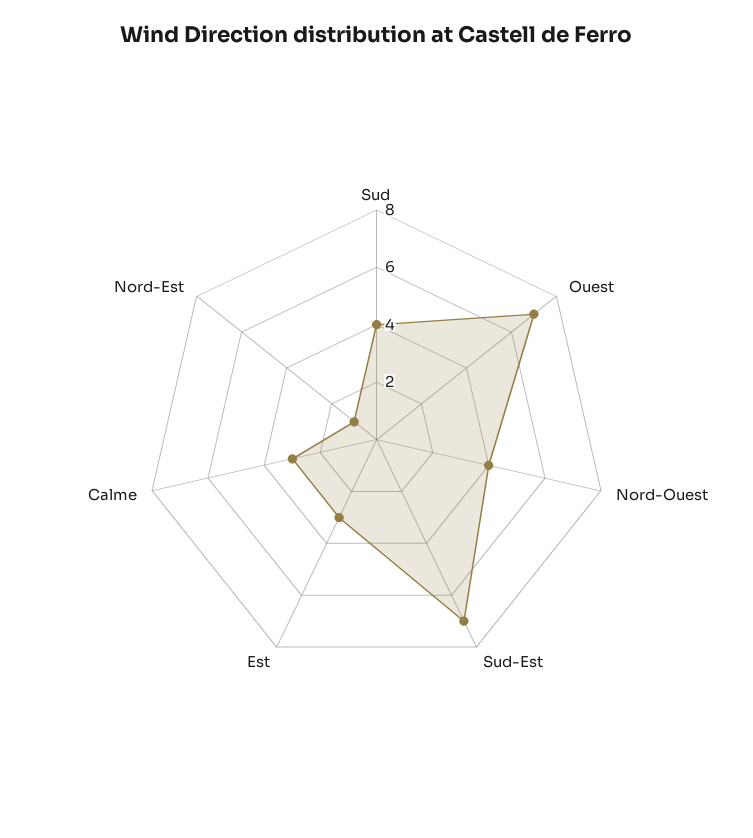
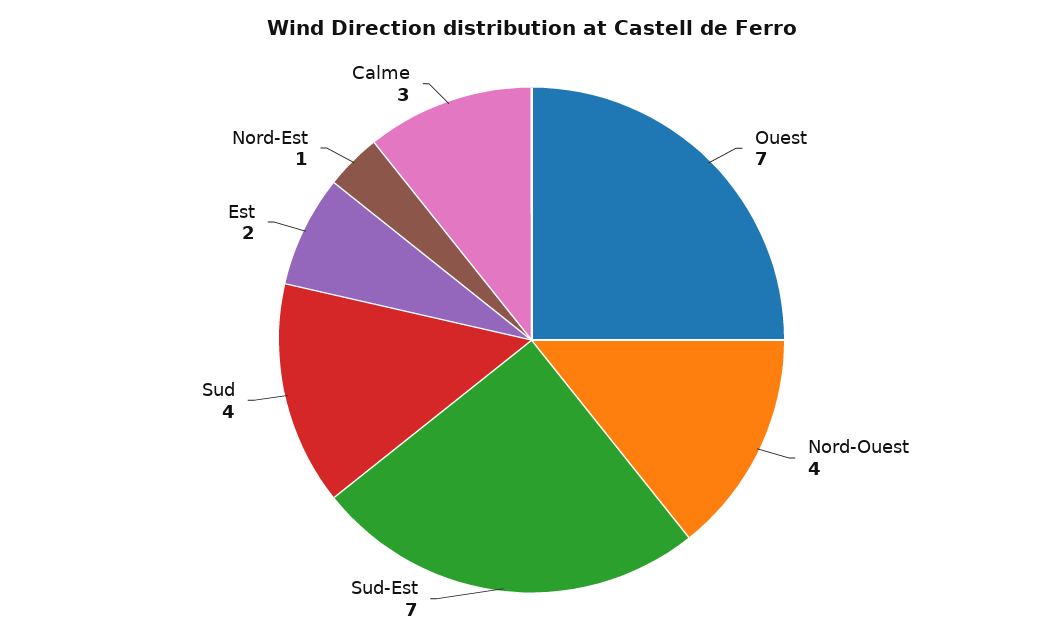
  {
    "Sud": 4,
    "Ouest": 7,
    "Nord-Ouest": 4,
    "Sud-Est": 7,
-   "Est": 3,
+   "Est": 2,
    "Calme": 3,
    "Nord-Est": 1
  }

